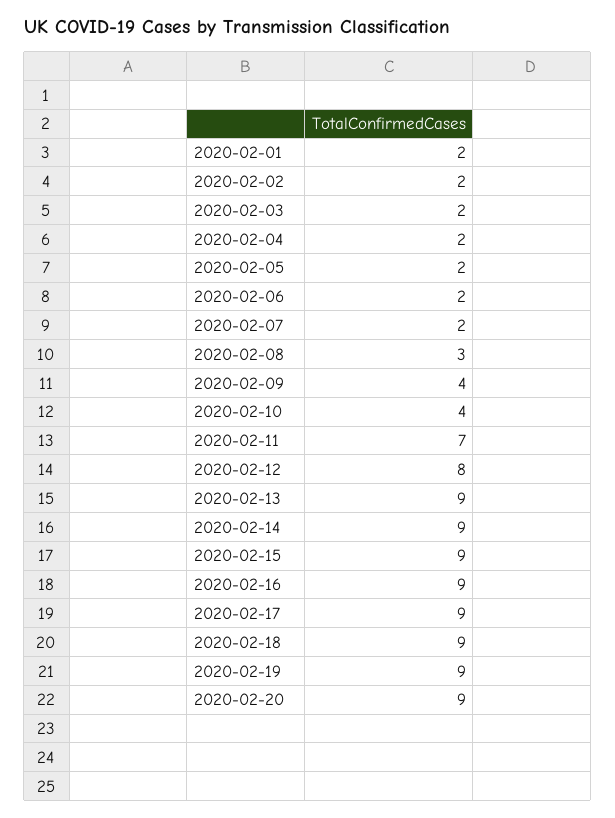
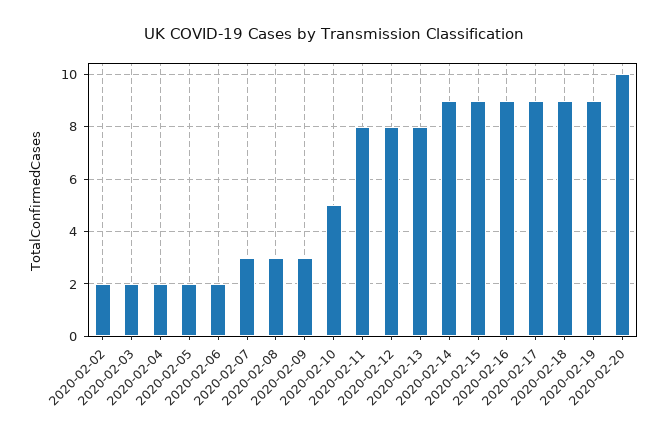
  {
-   "2020-02-01": 2,
    "2020-02-02": 2,
    "2020-02-03": 2,
    "2020-02-04": 2,
    "2020-02-05": 2,
    "2020-02-06": 2,
-   "2020-02-07": 2,
+   "2020-02-07": 3,
    "2020-02-08": 3,
-   "2020-02-09": 4,
+   "2020-02-09": 3,
-   "2020-02-10": 4,
+   "2020-02-10": 5,
-   "2020-02-11": 7,
+   "2020-02-11": 8,
    "2020-02-12": 8,
-   "2020-02-13": 9,
+   "2020-02-13": 8,
    "2020-02-14": 9,
    "2020-02-15": 9,
    "2020-02-16": 9,
    "2020-02-17": 9,
    "2020-02-18": 9,
    "2020-02-19": 9,
-   "2020-02-20": 9
+   "2020-02-20": 10
  }

